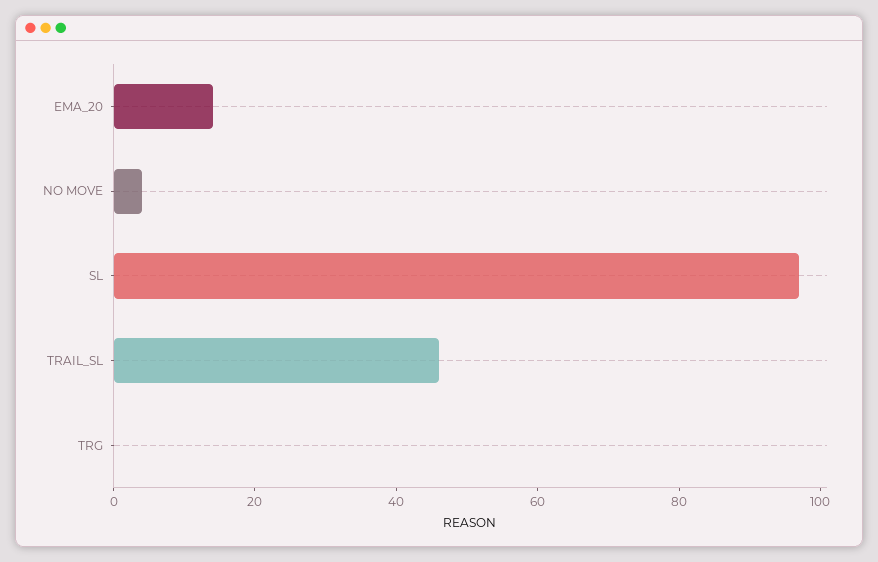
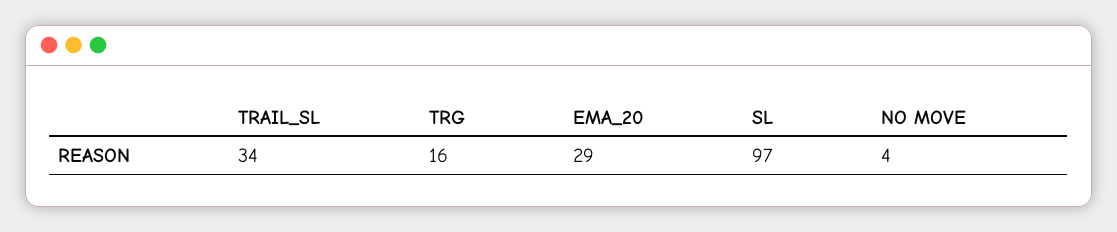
  {
-   "EMA_20": 15,
+   "EMA_20": 29,
    "NO MOVE": 4,
    "SL": 97,
-   "TRAIL_SL": 45,
+   "TRAIL_SL": 34,
-   "TRG": 0
+   "TRG": 16
  }

